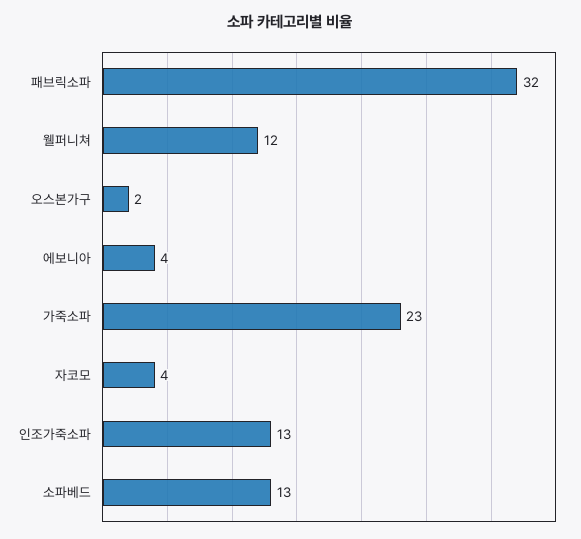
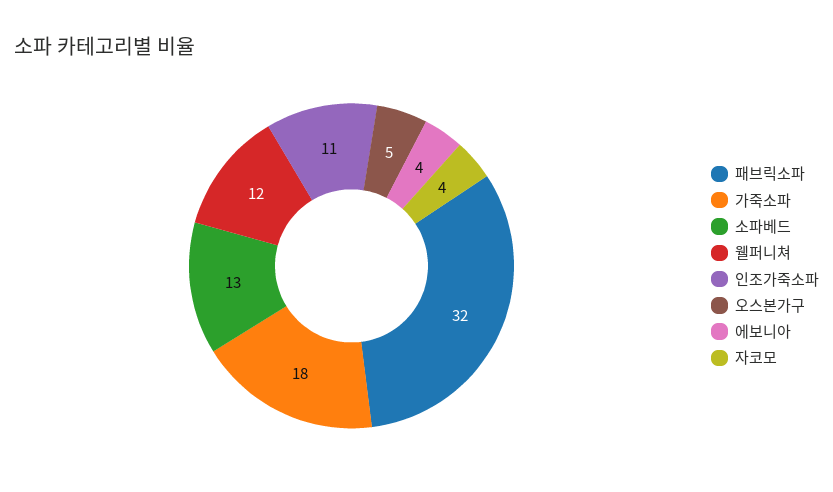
  {
    "패브릭소파": 32,
    "웰퍼니쳐": 12,
-   "오스본가구": 2,
+   "오스본가구": 5,
    "에보니아": 4,
-   "가죽소파": 23,
+   "가죽소파": 18,
    "자코모": 4,
-   "인조가죽소파": 13,
+   "인조가죽소파": 11,
    "소파베드": 13
  }

